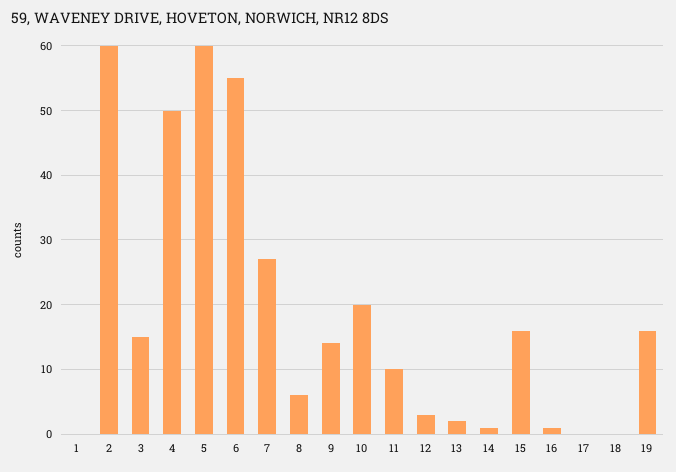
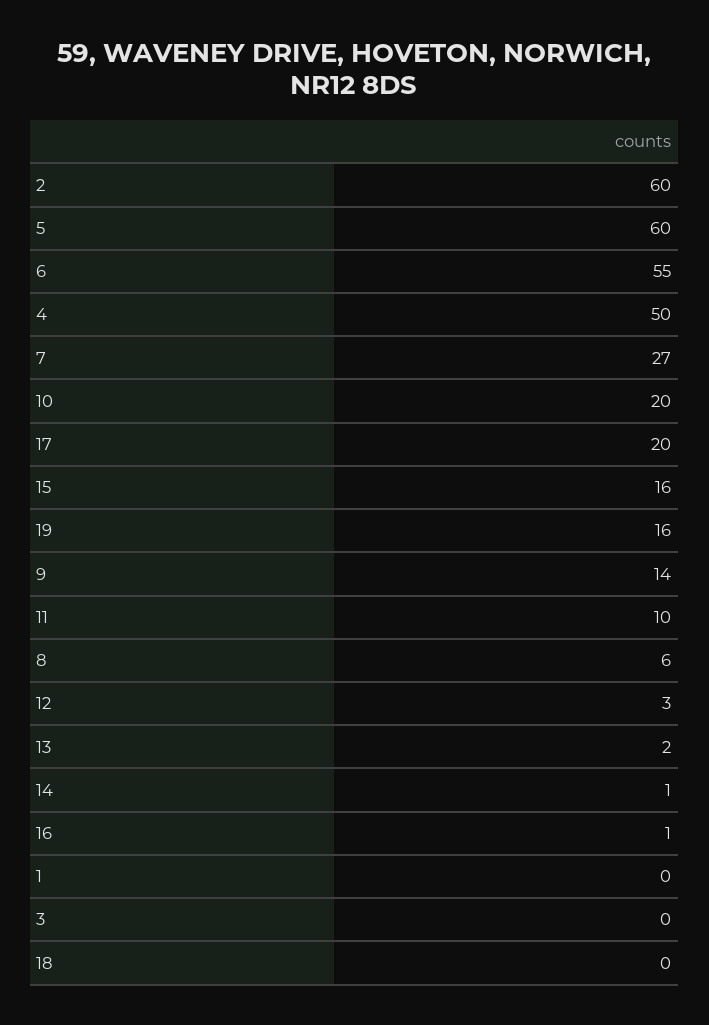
  {
    "1": 0,
    "2": 60,
-   "3": 15,
+   "3": 0,
    "4": 50,
    "5": 60,
    "6": 55,
    "7": 27,
    "8": 6,
    "9": 14,
    "10": 20,
    "11": 10,
    "12": 3,
    "13": 2,
    "14": 1,
    "15": 16,
    "16": 1,
-   "17": 0,
+   "17": 20,
    "18": 0,
    "19": 16
  }

